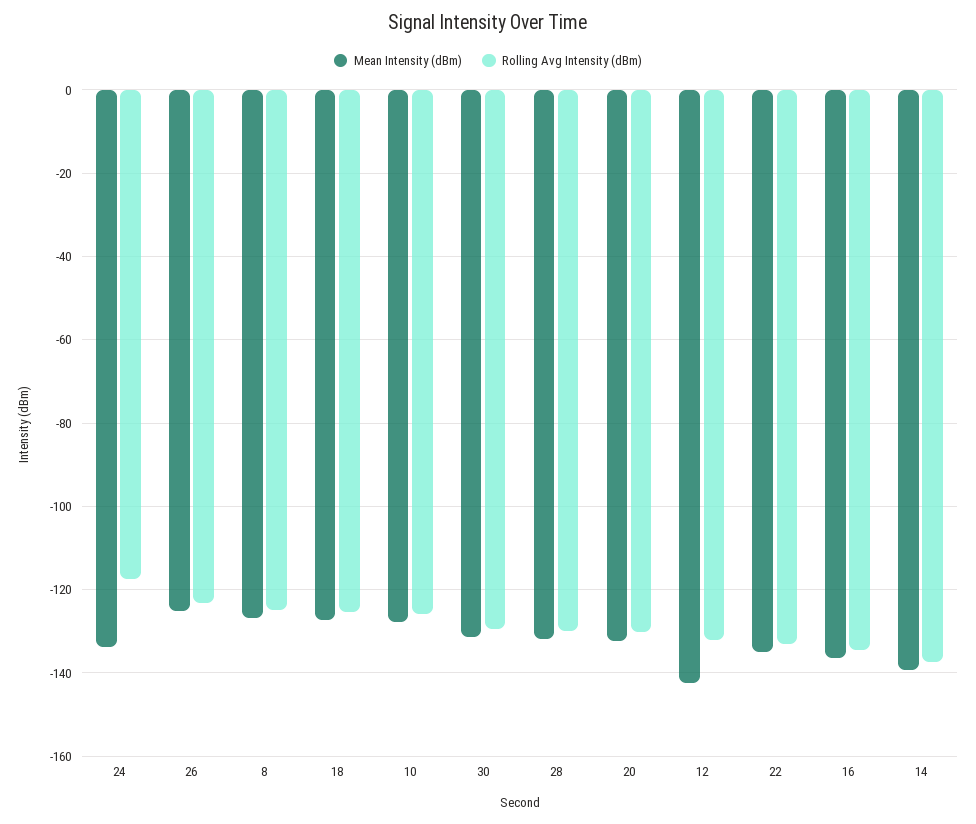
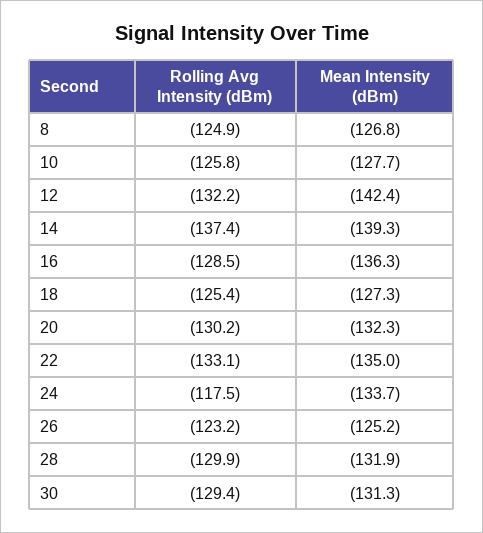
  {
    "Mean Intensity (dBm)": {
      "24": -133.7,
      "26": -125.2,
      "8": -126.8,
      "18": -127.3,
      "10": -127.7,
      "30": -131.3,
      "28": -131.9,
      "20": -132.3,
      "12": -142.4,
      "22": -135,
      "16": -136.3,
      "14": -139.3
    },
    "Rolling Avg Intensity (dBm)": {
      "24": -117.5,
      "26": -123.2,
      "8": -124.9,
      "18": -125.4,
      "10": -125.8,
      "30": -129.4,
      "28": -129.9,
      "20": -130.2,
      "12": -132.2,
      "22": -133.1,
-     "16": -134,
+     "16": -128.5,
      "14": -137.4
    }
  }

